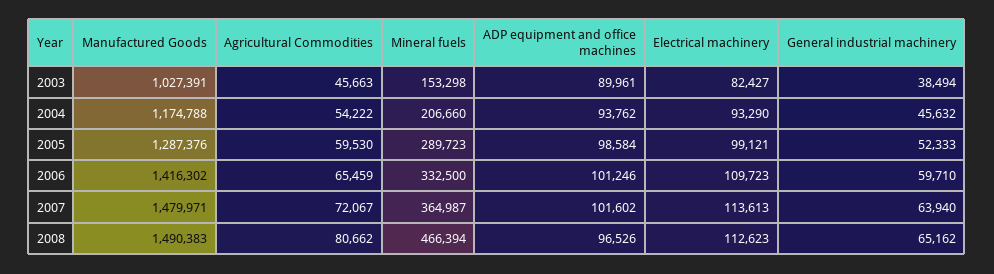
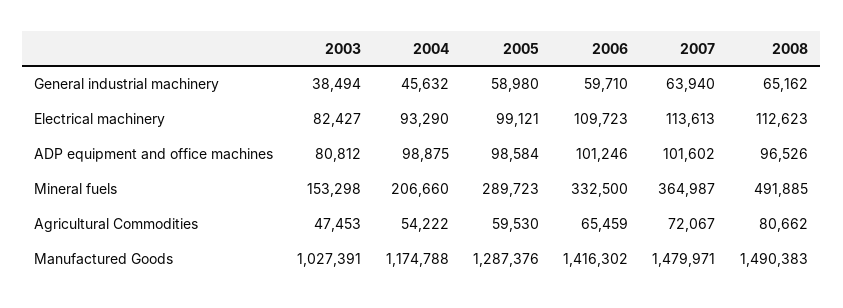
  {
    "Manufactured Goods": {
      "2003": 1027391,
      "2004": 1174788,
      "2005": 1287376,
      "2006": 1416302,
      "2007": 1479971,
      "2008": 1490383
    },
    "Agricultural Commodities": {
-     "2003": 45663,
+     "2003": 47453,
      "2004": 54222,
      "2005": 59530,
      "2006": 65459,
      "2007": 72067,
      "2008": 80662
    },
    "Mineral fuels": {
      "2003": 153298,
      "2004": 206660,
      "2005": 289723,
      "2006": 332500,
      "2007": 364987,
-     "2008": 466394
+     "2008": 491885
    },
    "ADP equipment and office machines": {
-     "2003": 89961,
+     "2003": 80812,
-     "2004": 93762,
+     "2004": 98875,
      "2005": 98584,
      "2006": 101246,
      "2007": 101602,
      "2008": 96526
    },
    "Electrical machinery": {
      "2003": 82427,
      "2004": 93290,
      "2005": 99121,
      "2006": 109723,
      "2007": 113613,
      "2008": 112623
    },
    "General industrial machinery": {
      "2003": 38494,
      "2004": 45632,
-     "2005": 52333,
+     "2005": 58980,
      "2006": 59710,
      "2007": 63940,
      "2008": 65162
    }
  }

